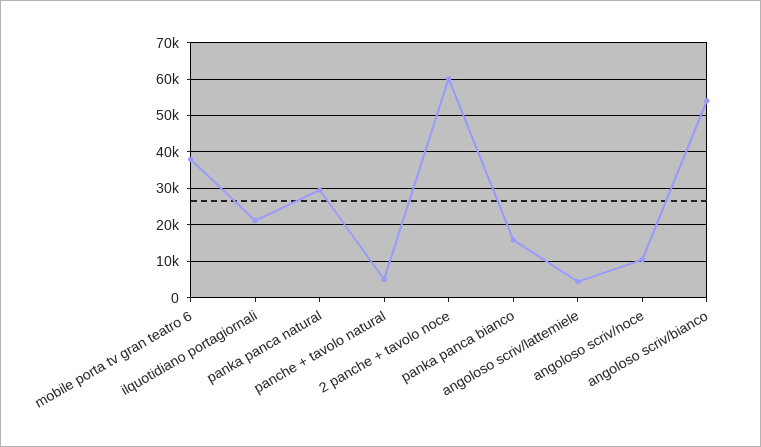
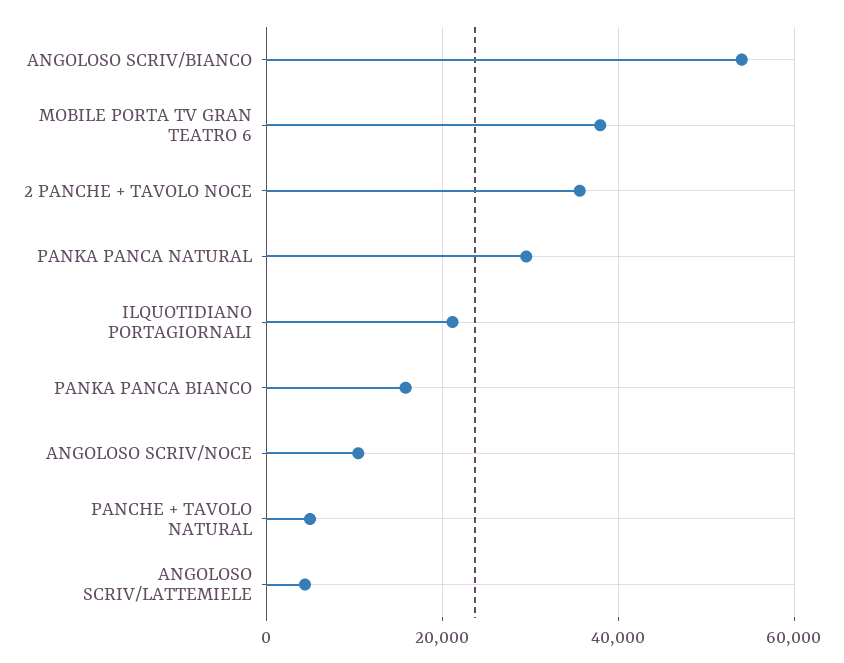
  {
    "mobile porta tv gran teatro 6": 38000,
    "ilquotidiano portagiornali": 22000,
    "panka panca natural": 30000,
    "panche + tavolo natural": 4000,
-   "2 panche + tavolo noce": 60000,
+   "2 panche + tavolo noce": 36000,
    "panka panca bianco": 16000,
    "angoloso scriv/lattemiele": 4000,
    "angoloso scriv/noce": 10000,
    "angoloso scriv/bianco": 54000
  }

